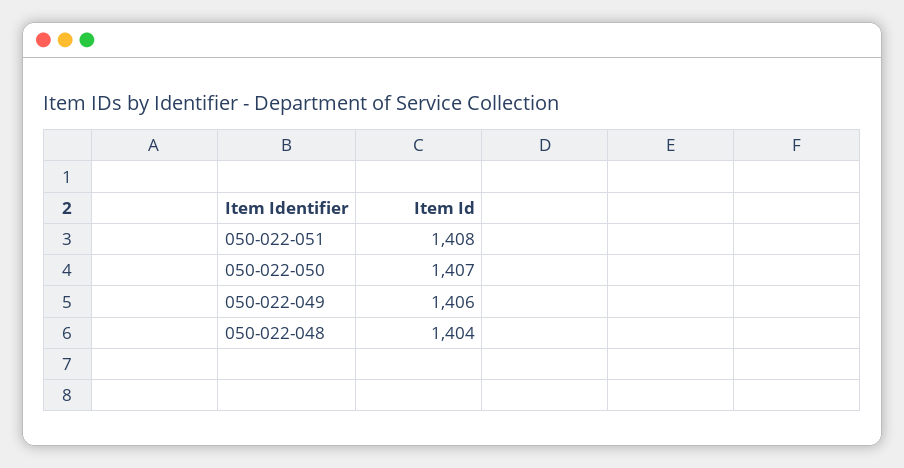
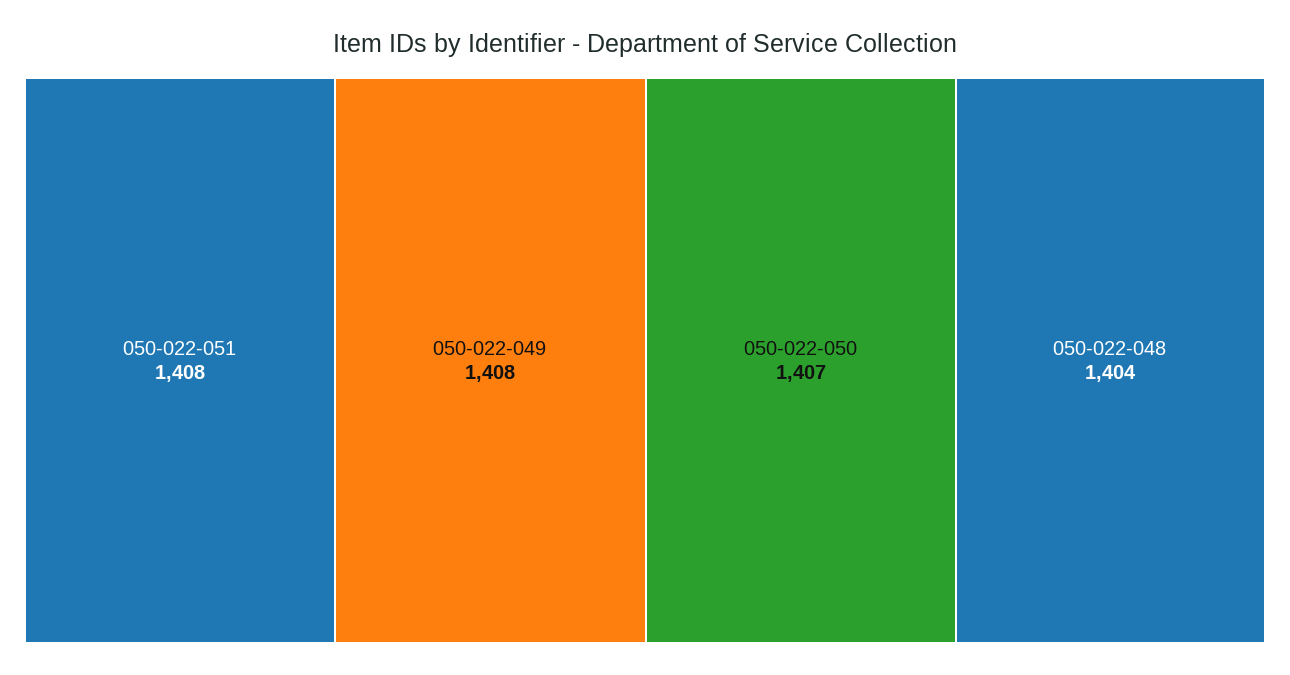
  {
    "050-022-051": 1408,
    "050-022-050": 1407,
-   "050-022-049": 1406,
+   "050-022-049": 1408,
    "050-022-048": 1404
  }

